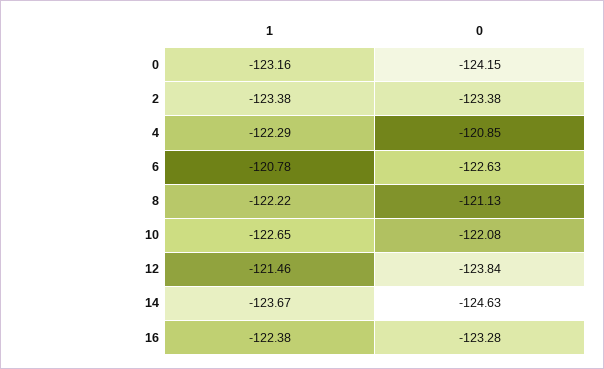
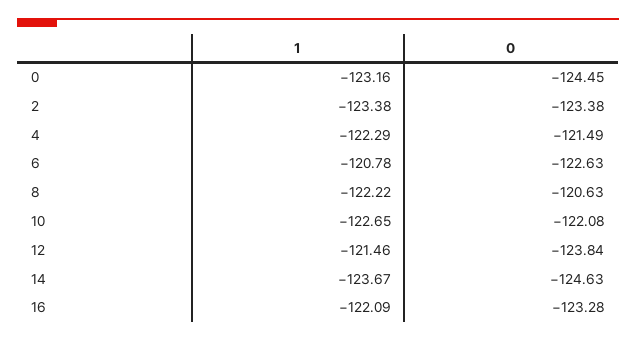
  {
    "1": {
      "0": -123.16,
      "2": -123.38,
      "4": -122.29,
      "6": -120.78,
      "8": -122.22,
      "10": -122.65,
      "12": -121.46,
      "14": -123.67,
-     "16": -122.38
+     "16": -122.09
    },
    "0": {
-     "0": -124.15,
+     "0": -124.45,
      "2": -123.38,
-     "4": -120.85,
+     "4": -121.49,
      "6": -122.63,
-     "8": -121.13,
+     "8": -120.63,
      "10": -122.08,
      "12": -123.84,
      "14": -124.63,
      "16": -123.28
    }
  }

